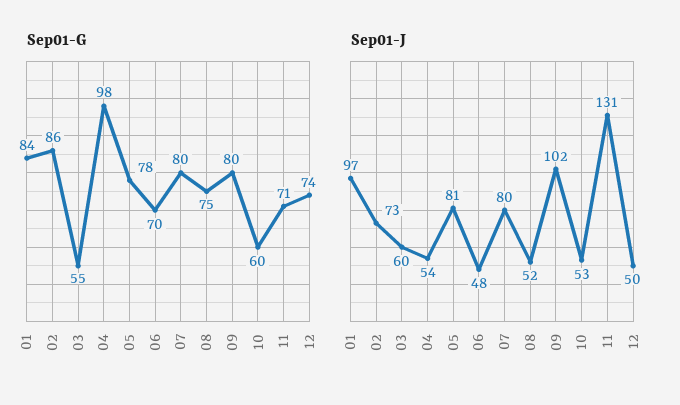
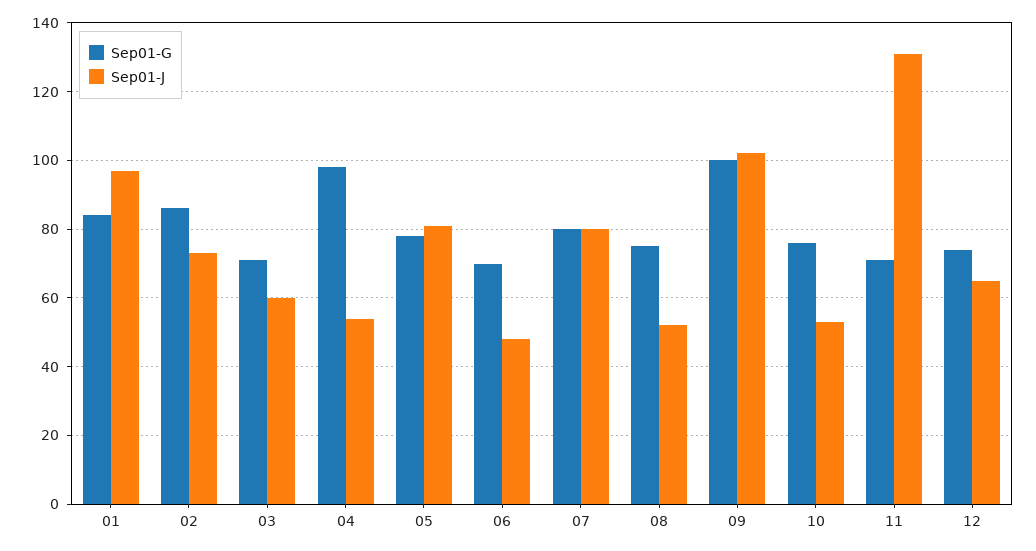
  {
    "Sep01-G": {
      "01": 84,
      "02": 86,
-     "03": 55,
+     "03": 70,
      "04": 98,
      "05": 78,
      "06": 70,
      "07": 80,
      "08": 75,
-     "09": 80,
+     "09": 100,
-     "10": 60,
+     "10": 75,
      "11": 71,
      "12": 74
    },
    "Sep01-J": {
      "01": 97,
      "02": 73,
      "03": 60,
      "04": 54,
      "05": 81,
      "06": 48,
      "07": 80,
      "08": 52,
      "09": 102,
      "10": 53,
      "11": 131,
-     "12": 50
+     "12": 65
    }
  }

